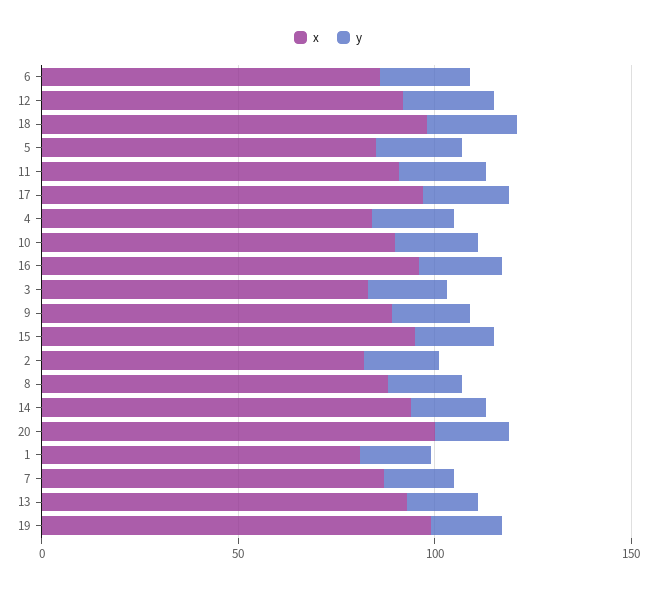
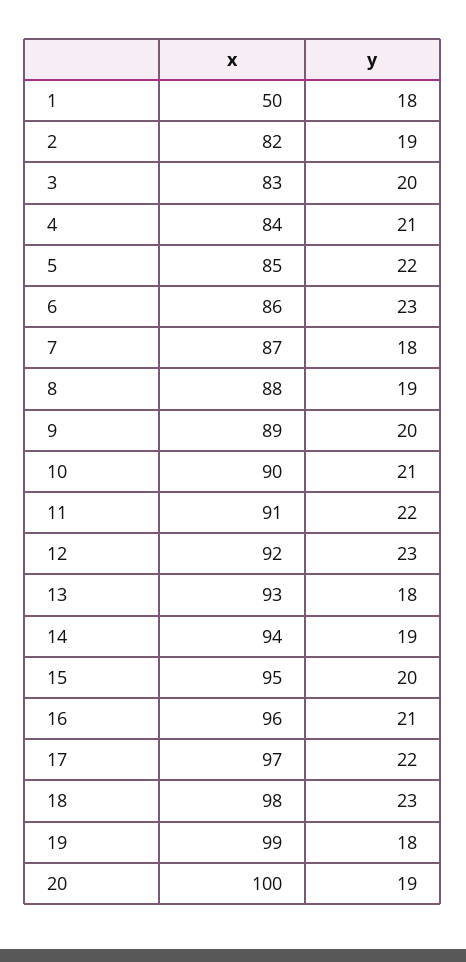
  {
    "x": {
      "6": 86,
      "12": 92,
      "18": 98,
      "5": 85,
      "11": 91,
      "17": 97,
      "4": 84,
      "10": 90,
      "16": 96,
      "3": 83,
      "9": 89,
      "15": 95,
      "2": 82,
      "8": 88,
      "14": 94,
      "20": 100,
-     "1": 80,
+     "1": 50,
      "7": 87,
      "13": 93,
      "19": 99
    },
    "y": {
      "6": 23,
      "12": 23,
      "18": 23,
      "5": 22,
      "11": 22,
      "17": 22,
      "4": 21,
      "10": 21,
      "16": 21,
      "3": 20,
      "9": 20,
      "15": 20,
      "2": 19,
      "8": 19,
      "14": 19,
      "20": 19,
      "1": 18,
      "7": 18,
      "13": 18,
      "19": 18
    }
  }

